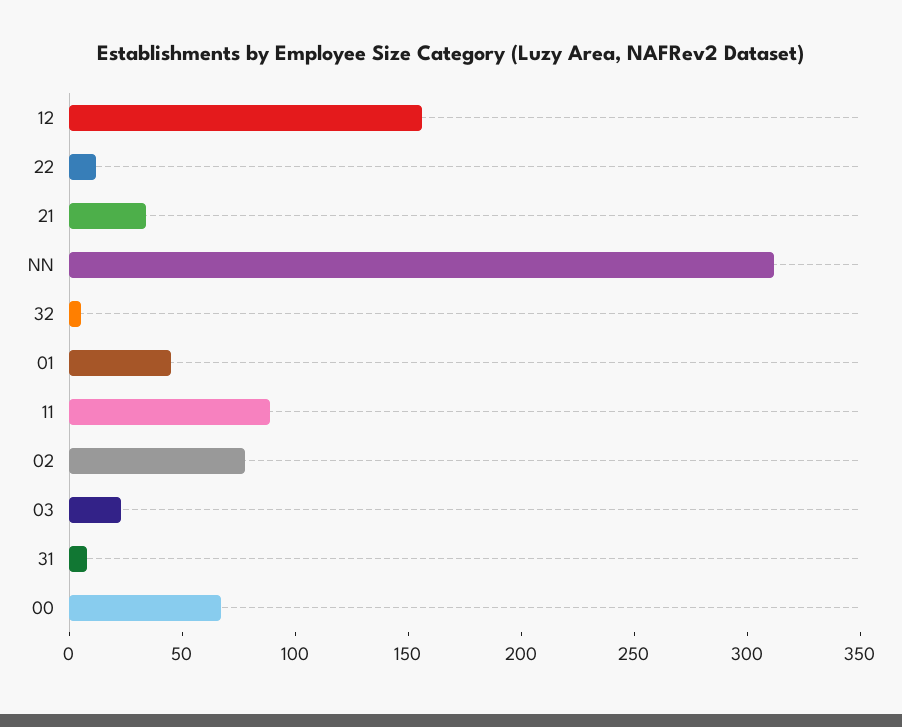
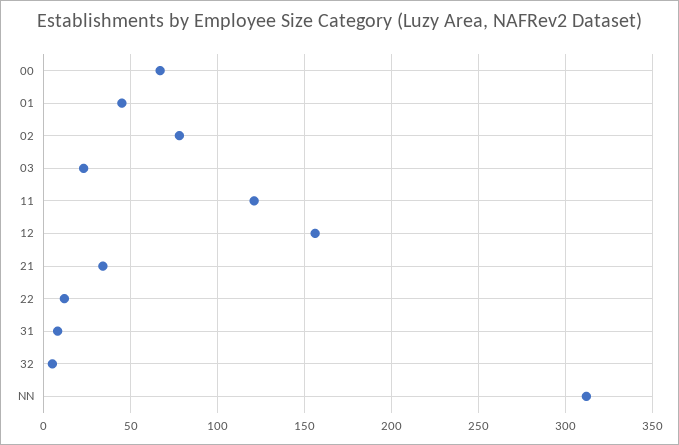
  {
    "12": 155,
    "22": 10,
    "21": 35,
    "NN": 310,
    "32": 5,
    "01": 45,
-   "11": 90,
+   "11": 120,
    "02": 80,
    "03": 25,
    "31": 10,
    "00": 65
  }

